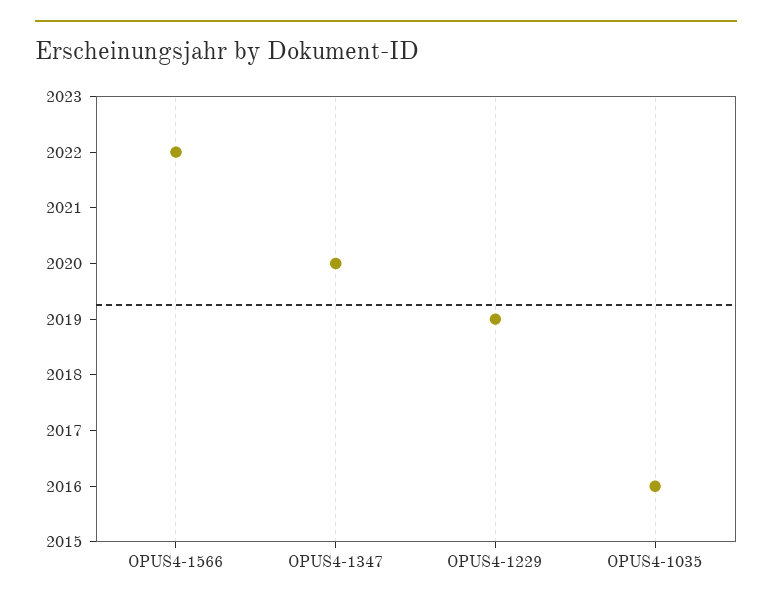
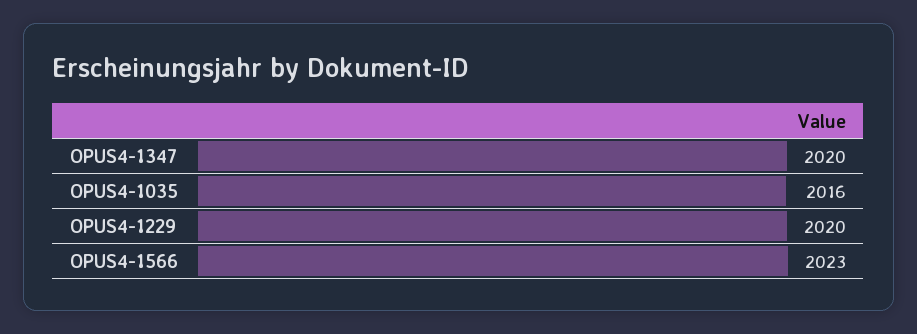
  {
-   "OPUS4-1566": 2022,
+   "OPUS4-1566": 2023,
    "OPUS4-1347": 2020,
-   "OPUS4-1229": 2019,
+   "OPUS4-1229": 2020,
    "OPUS4-1035": 2016
  }

